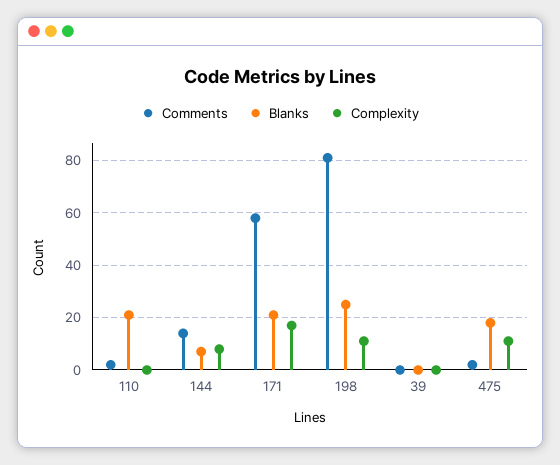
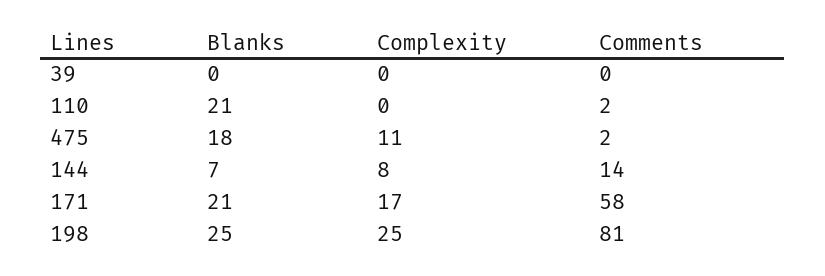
  {
    "Comments": {
      "110": 2,
      "144": 14,
      "171": 58,
      "198": 81,
      "39": 0,
      "475": 2
    },
    "Blanks": {
      "110": 21,
      "144": 7,
      "171": 21,
      "198": 25,
      "39": 0,
      "475": 18
    },
    "Complexity": {
      "110": 0,
      "144": 8,
      "171": 17,
-     "198": 10,
+     "198": 25,
      "39": 0,
      "475": 11
    }
  }

